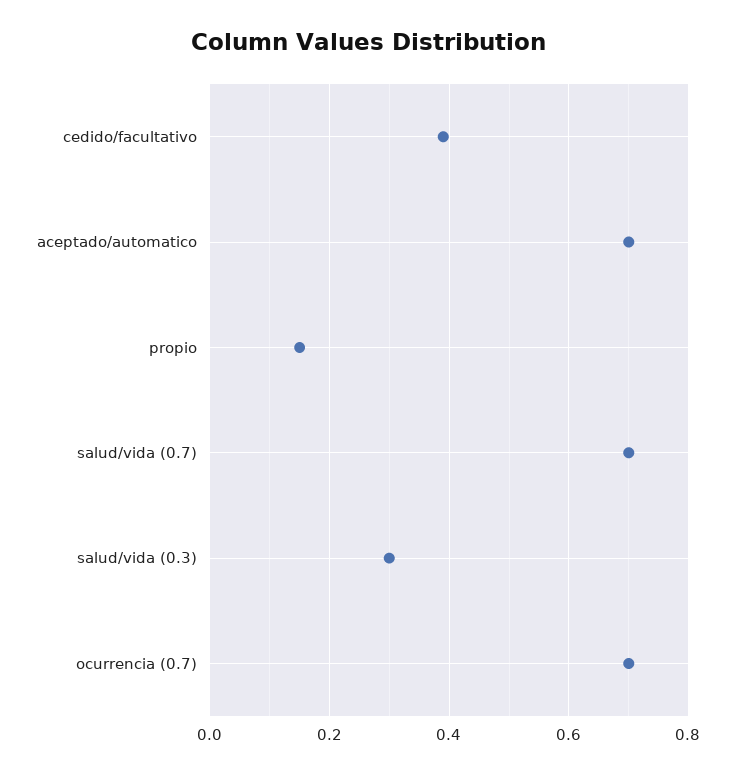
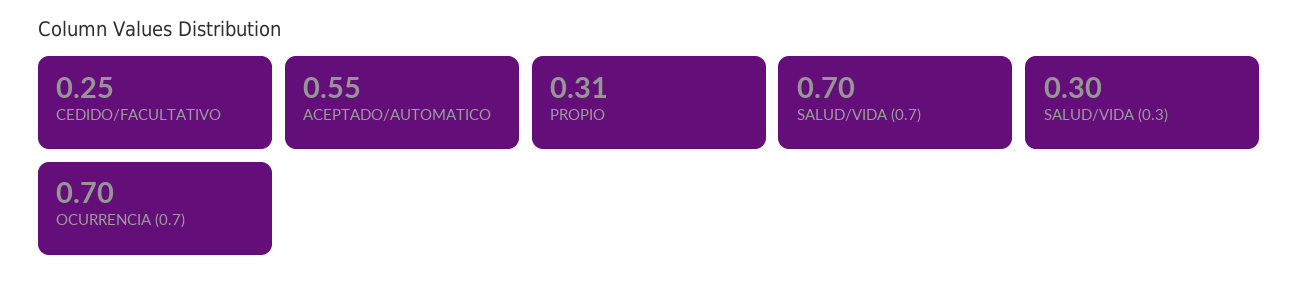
  {
-   "cedido/facultativo": 0.4,
+   "cedido/facultativo": 0.25,
-   "aceptado/automatico": 0.7,
+   "aceptado/automatico": 0.55,
-   "propio": 0.15,
+   "propio": 0.31,
    "salud/vida (0.7)": 0.7,
    "salud/vida (0.3)": 0.3,
    "ocurrencia (0.7)": 0.7
  }

